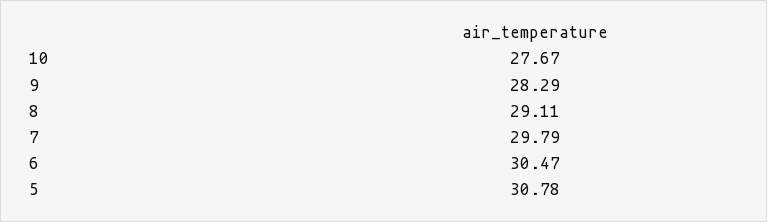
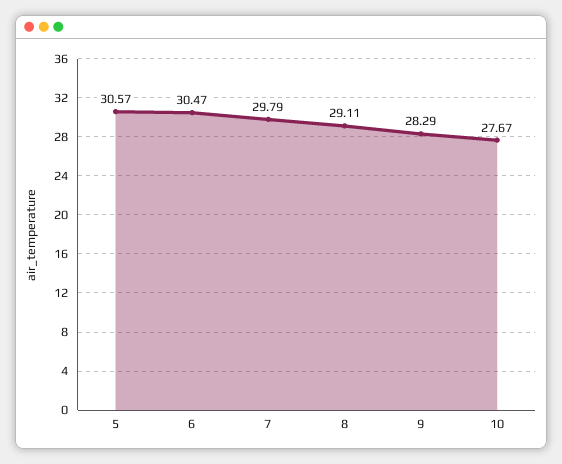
  {
    "10": 27.67,
    "9": 28.29,
    "8": 29.11,
    "7": 29.79,
    "6": 30.47,
-   "5": 30.78
+   "5": 30.57
  }

